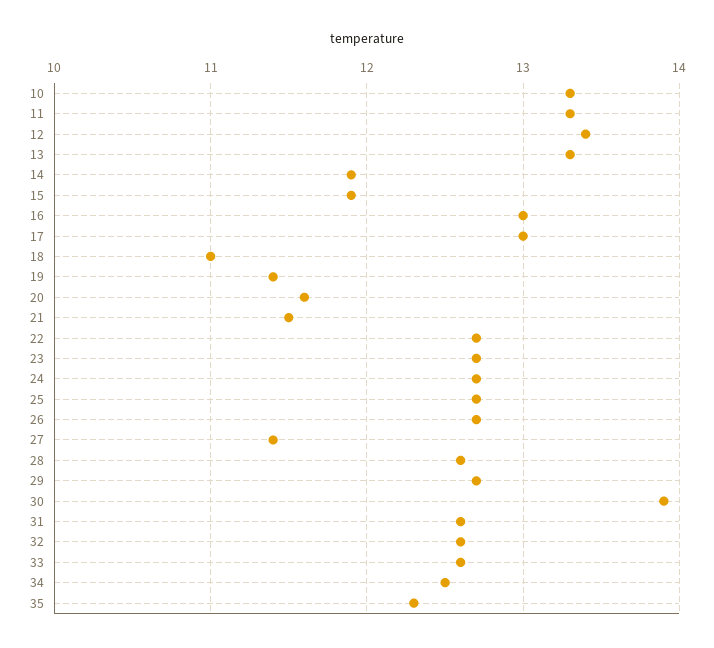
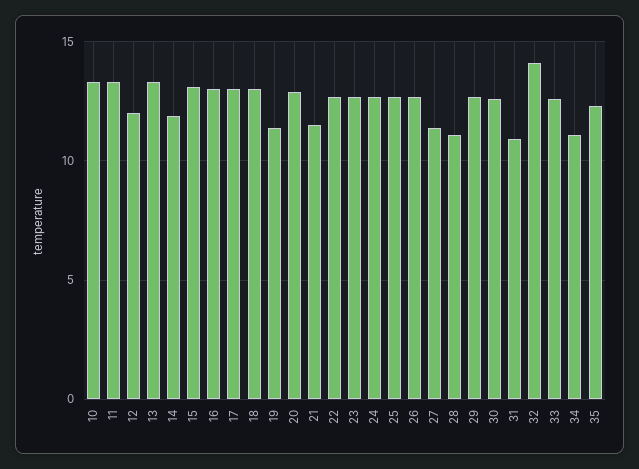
  {
    "10": 13.3,
    "11": 13.3,
-   "12": 13.4,
+   "12": 12,
    "13": 13.3,
    "14": 11.9,
-   "15": 11.9,
+   "15": 13,
    "16": 13,
    "17": 13,
-   "18": 11,
+   "18": 13,
    "19": 11.4,
-   "20": 11.6,
+   "20": 13,
    "21": 11.5,
    "22": 12.7,
    "23": 12.7,
    "24": 12.7,
    "25": 12.7,
    "26": 12.7,
    "27": 11.4,
-   "28": 12.6,
+   "28": 11,
    "29": 12.7,
-   "30": 13.9,
+   "30": 12.5,
-   "31": 12.6,
+   "31": 11,
-   "32": 12.6,
+   "32": 14,
    "33": 12.6,
-   "34": 12.5,
+   "34": 11,
    "35": 12.3
  }

